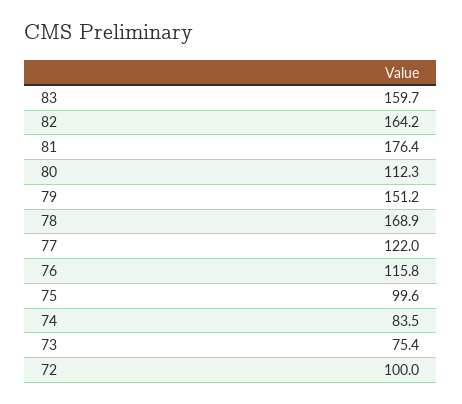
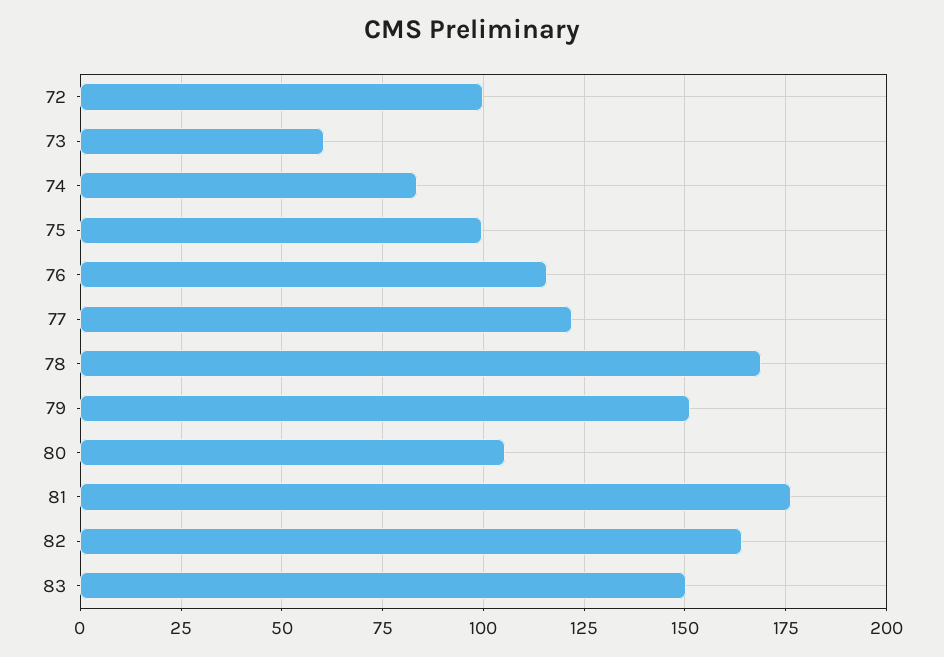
  {
-   "83": 159.7,
+   "83": 150,
    "82": 164.2,
    "81": 176.4,
-   "80": 112.3,
+   "80": 105,
    "79": 151.2,
    "78": 168.9,
    "77": 122,
    "76": 115.8,
    "75": 99.6,
    "74": 83.5,
-   "73": 75.4,
+   "73": 60,
    "72": 100
  }

